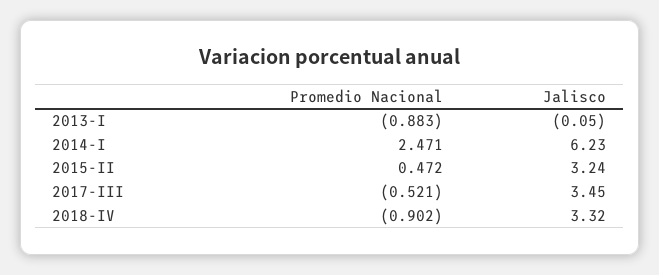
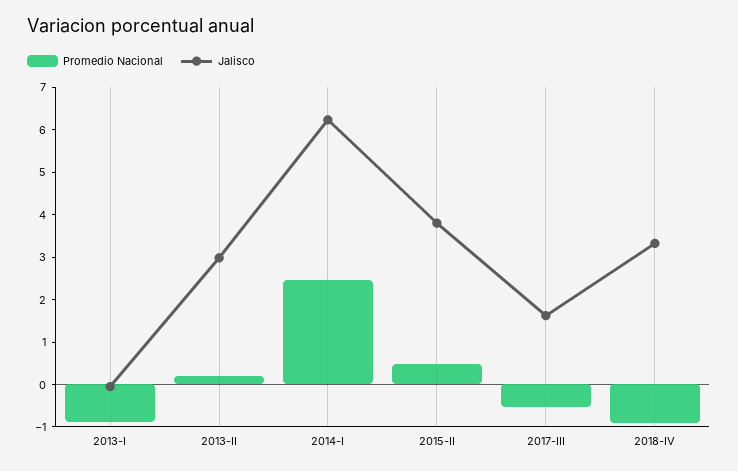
  {
    "Promedio Nacional": {
      "2013-I": -0.883,
      "2014-I": 2.471,
      "2015-II": 0.472,
      "2017-III": -0.521,
-     "2018-IV": -0.902
+     "2018-IV": -0.902,
+     "2013-II": 0.2
    },
    "Jalisco": {
      "2013-I": -0.05,
      "2014-I": 6.23,
-     "2015-II": 3.24,
+     "2015-II": 3.8,
-     "2017-III": 3.45,
+     "2017-III": 1.6,
-     "2018-IV": 3.32
+     "2018-IV": 3.32,
+     "2013-II": 3
    }
  }

